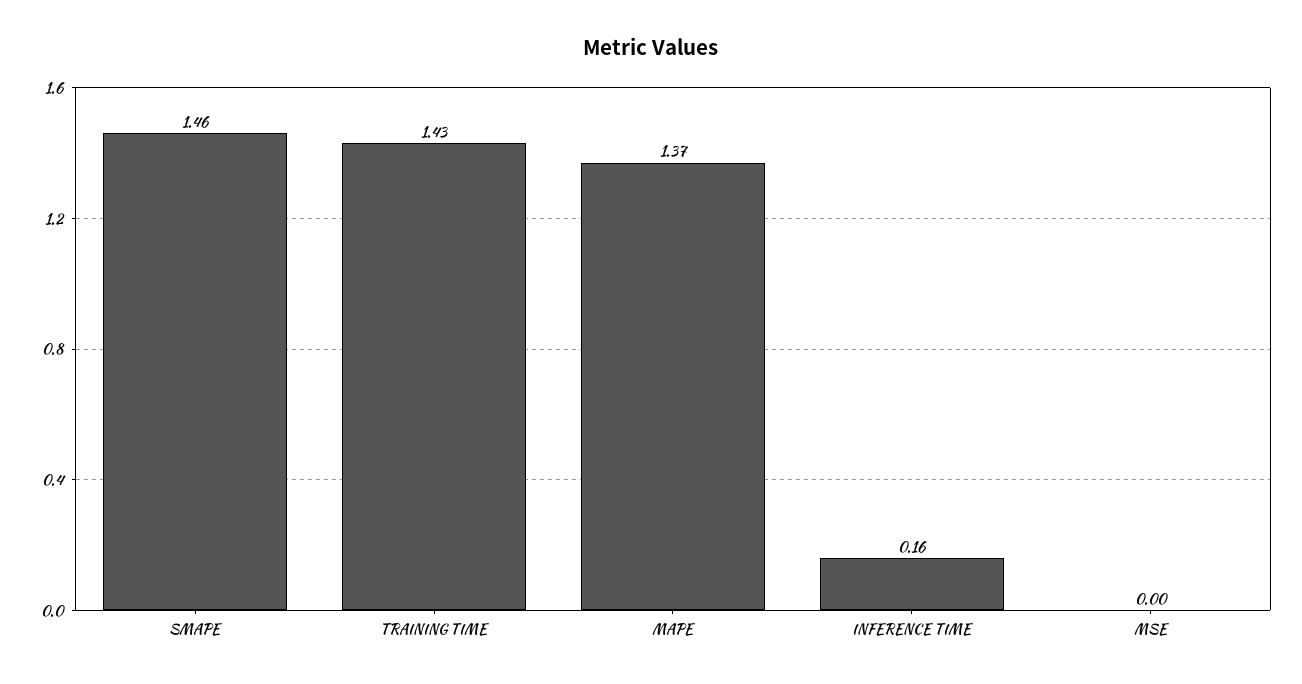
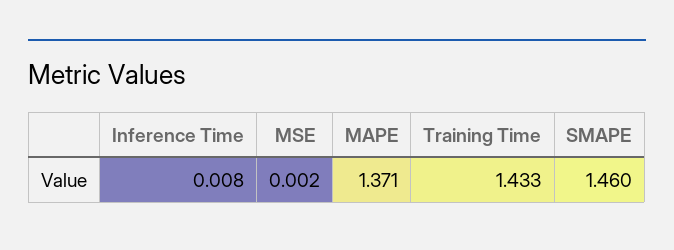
  {
    "SMAPE": 1.46,
    "TRAINING TIME": 1.433,
    "MAPE": 1.371,
-   "INFERENCE TIME": 0.16,
+   "INFERENCE TIME": 0.008,
    "MSE": 0.002
  }

